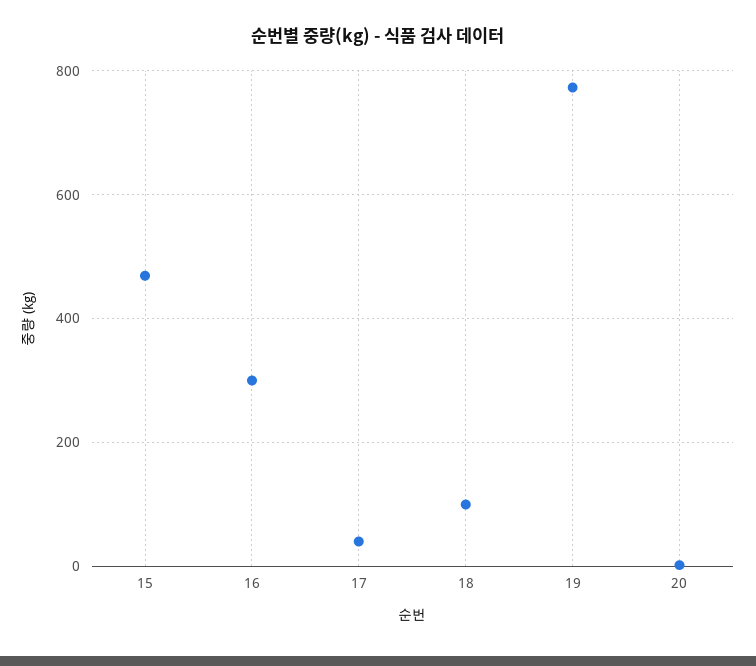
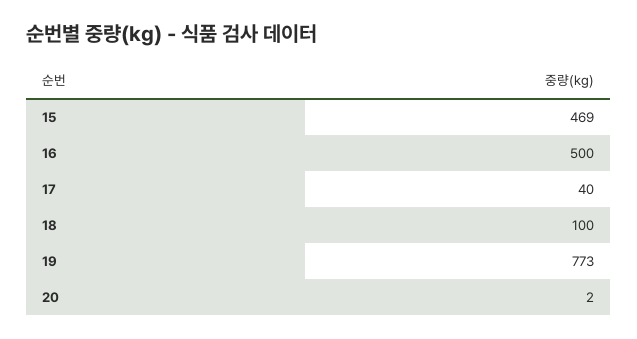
  {
    "15": 469,
-   "16": 300,
+   "16": 500,
    "17": 40,
    "18": 100,
    "19": 773,
    "20": 2
  }

